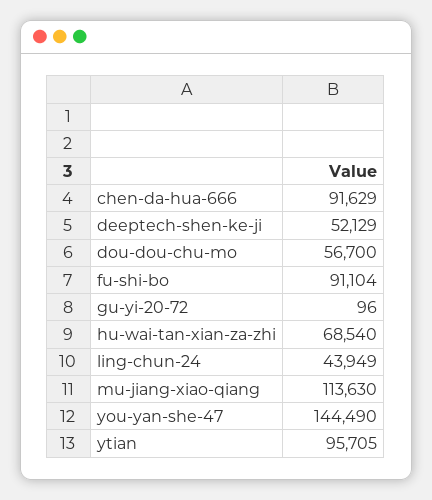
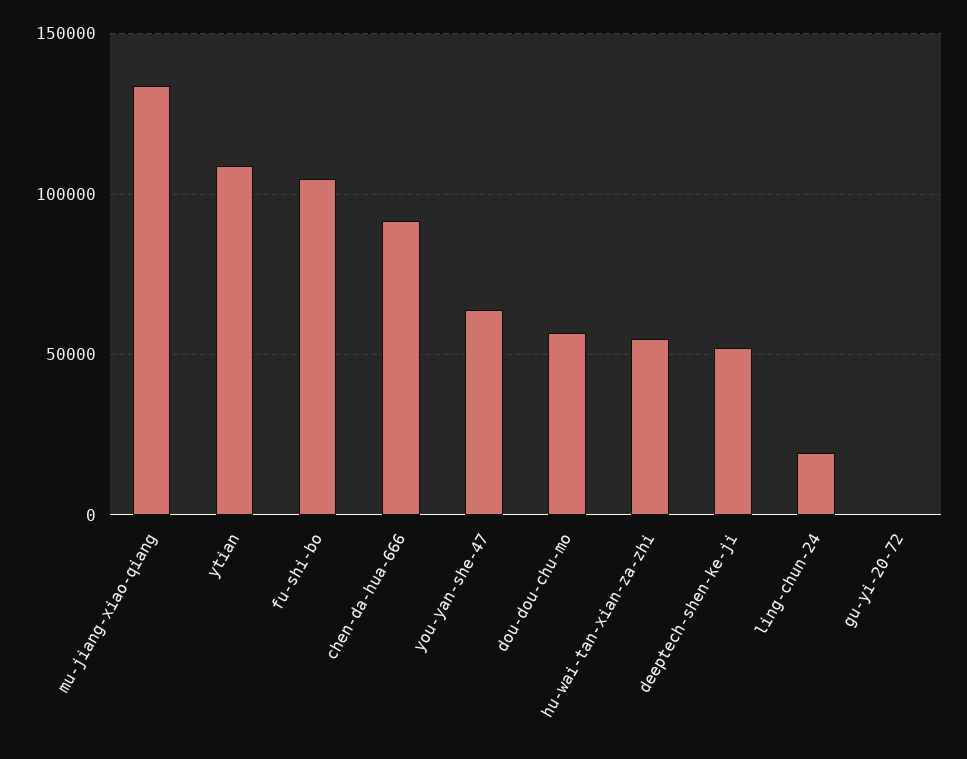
  {
    "chen-da-hua-666": 91629,
    "deeptech-shen-ke-ji": 52129,
    "dou-dou-chu-mo": 56700,
-   "fu-shi-bo": 91104,
+   "fu-shi-bo": 105000,
    "gu-yi-20-72": 96,
-   "hu-wai-tan-xian-za-zhi": 68540,
+   "hu-wai-tan-xian-za-zhi": 55000,
-   "ling-chun-24": 43949,
+   "ling-chun-24": 20000,
-   "mu-jiang-xiao-qiang": 113630,
+   "mu-jiang-xiao-qiang": 135000,
-   "you-yan-she-47": 144490,
+   "you-yan-she-47": 65000,
-   "ytian": 95705
+   "ytian": 110000
  }

